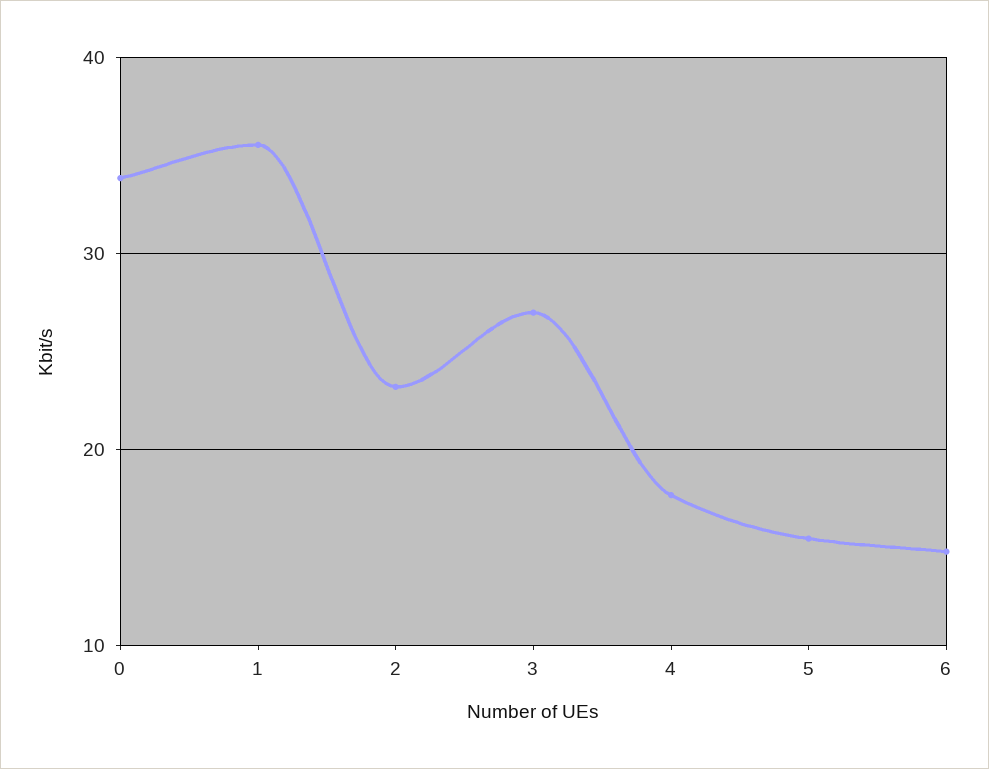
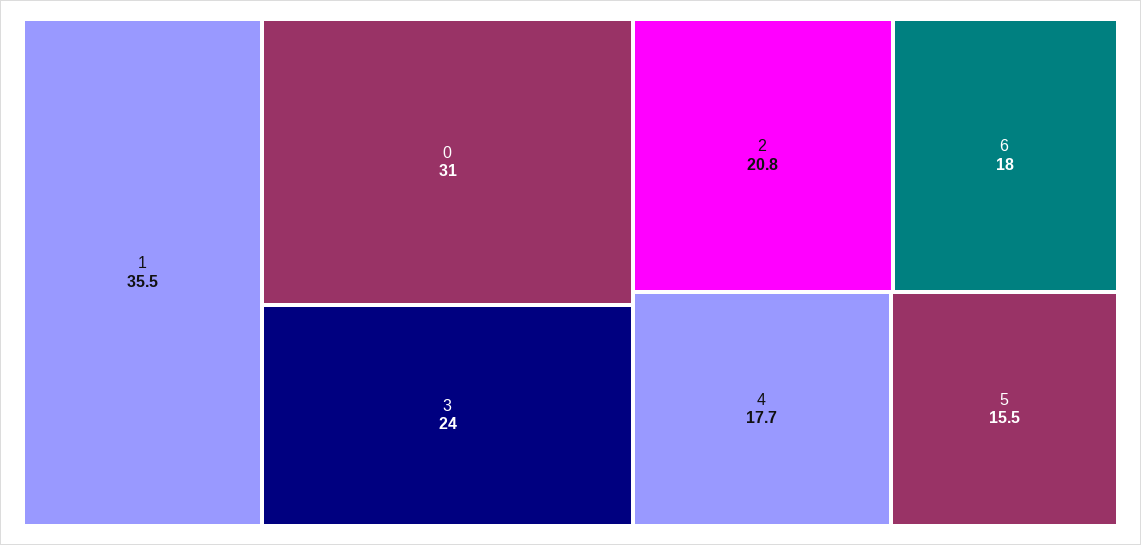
  {
-   "0": 34,
+   "0": 31,
    "1": 35.5,
-   "2": 23,
+   "2": 20.8,
-   "3": 27,
+   "3": 24,
    "4": 17.7,
    "5": 15.5,
-   "6": 15
+   "6": 18
  }

